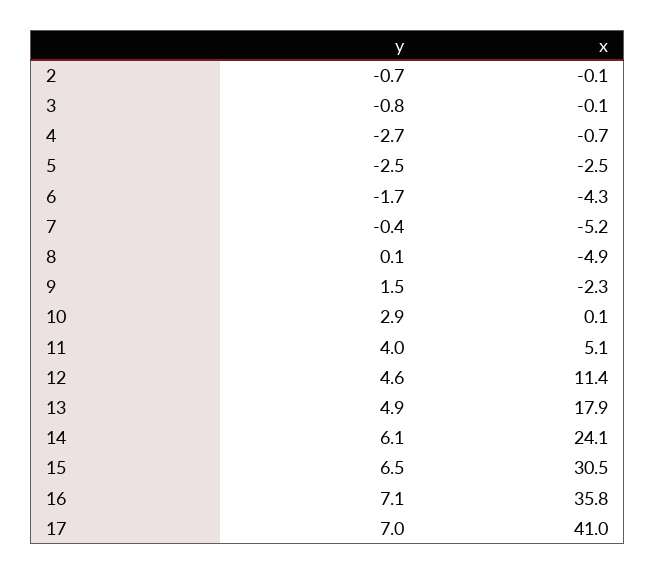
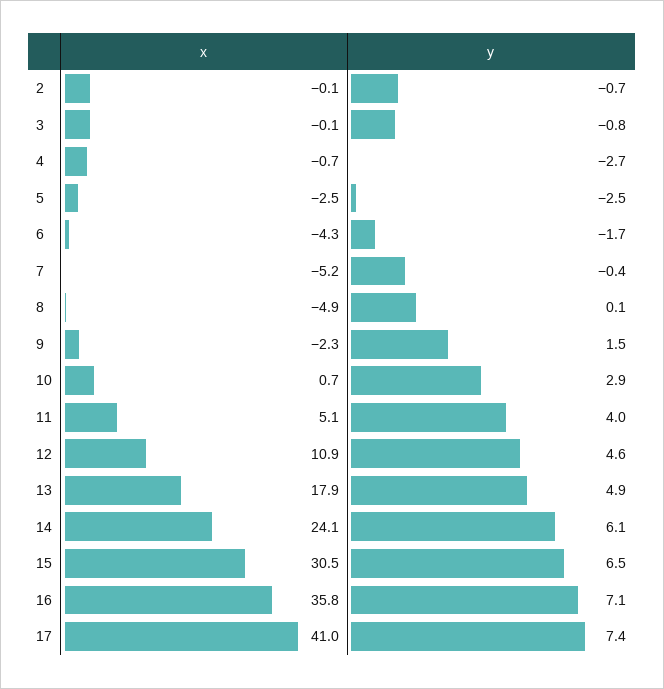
  {
    "y": {
      "2": -0.7,
      "3": -0.8,
      "4": -2.7,
      "5": -2.5,
      "6": -1.7,
      "7": -0.4,
      "8": 0.1,
      "9": 1.5,
      "10": 2.9,
      "11": 4,
      "12": 4.6,
      "13": 4.9,
      "14": 6.1,
      "15": 6.5,
      "16": 7.1,
-     "17": 7
+     "17": 7.4
    },
    "x": {
      "2": -0.1,
      "3": -0.1,
      "4": -0.7,
      "5": -2.5,
      "6": -4.3,
      "7": -5.2,
      "8": -4.9,
      "9": -2.3,
-     "10": 0.1,
+     "10": 0.7,
      "11": 5.1,
-     "12": 11.4,
+     "12": 10.9,
      "13": 17.9,
      "14": 24.1,
      "15": 30.5,
      "16": 35.8,
      "17": 41
    }
  }

